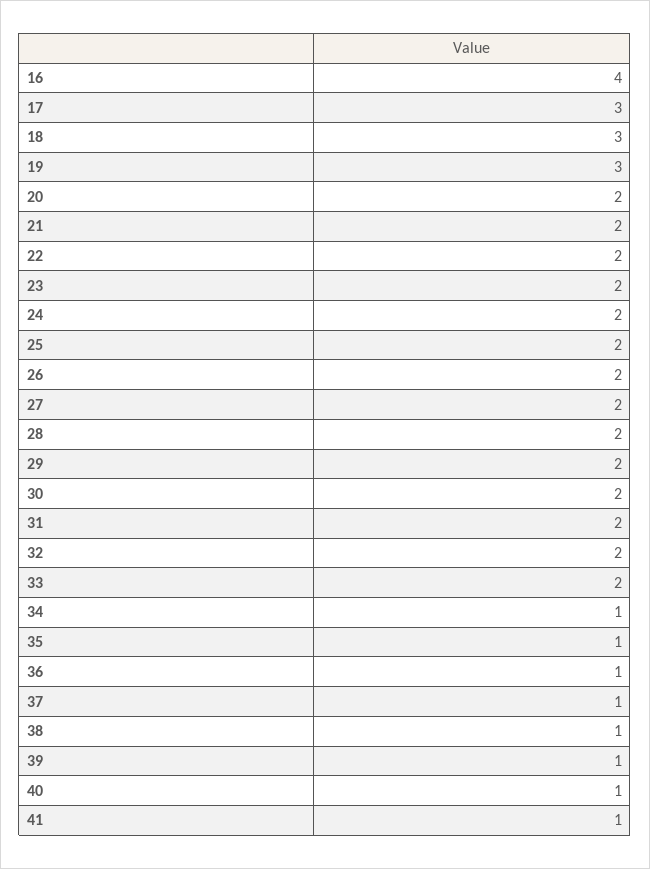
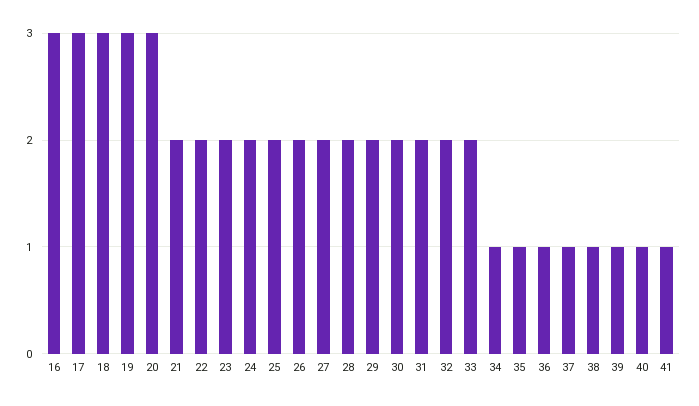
  {
-   "16": 4,
+   "16": 3,
    "17": 3,
    "18": 3,
    "19": 3,
-   "20": 2,
+   "20": 3,
    "21": 2,
    "22": 2,
    "23": 2,
    "24": 2,
    "25": 2,
    "26": 2,
    "27": 2,
    "28": 2,
    "29": 2,
    "30": 2,
    "31": 2,
    "32": 2,
    "33": 2,
    "34": 1,
    "35": 1,
    "36": 1,
    "37": 1,
    "38": 1,
    "39": 1,
    "40": 1,
    "41": 1
  }

